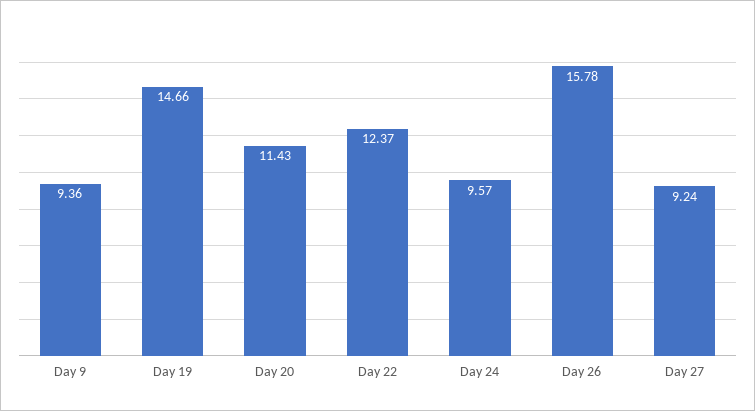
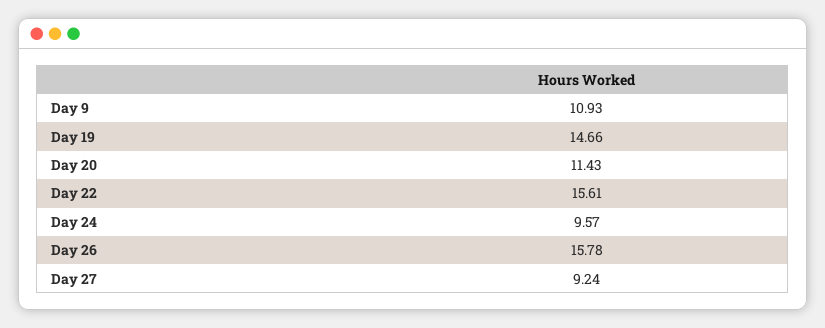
  {
-   "Day 9": 9.36,
+   "Day 9": 10.93,
    "Day 19": 14.66,
    "Day 20": 11.43,
-   "Day 22": 12.37,
+   "Day 22": 15.61,
    "Day 24": 9.57,
    "Day 26": 15.78,
    "Day 27": 9.24
  }

